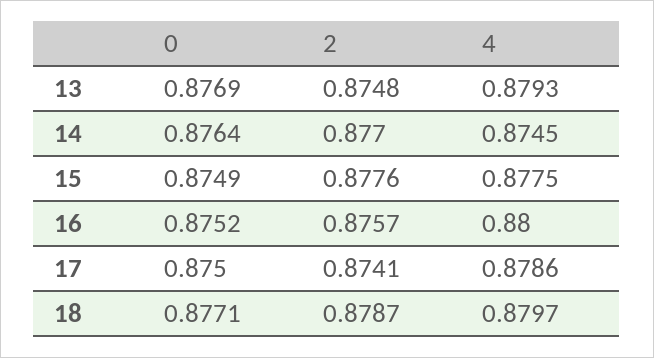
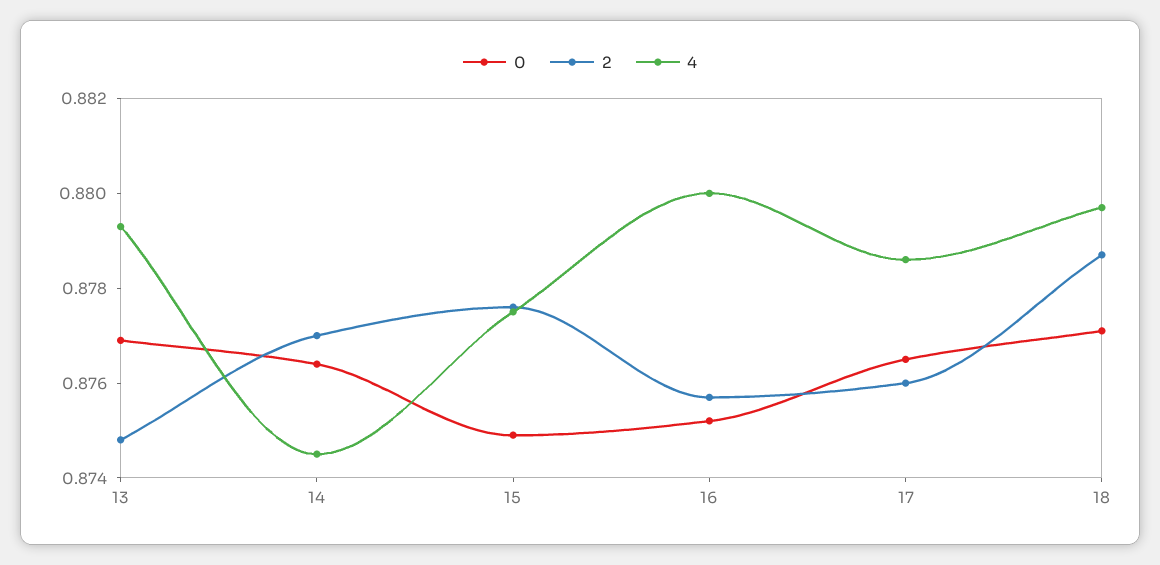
  {
    "0": {
      "13": 0.8769,
      "14": 0.8764,
      "15": 0.8749,
      "16": 0.8752,
-     "17": 0.875,
+     "17": 0.8765,
      "18": 0.8771
    },
    "2": {
      "13": 0.8748,
      "14": 0.877,
      "15": 0.8776,
      "16": 0.8757,
-     "17": 0.8741,
+     "17": 0.876,
      "18": 0.8787
    },
    "4": {
      "13": 0.8793,
      "14": 0.8745,
      "15": 0.8775,
      "16": 0.88,
      "17": 0.8786,
      "18": 0.8797
    }
  }

